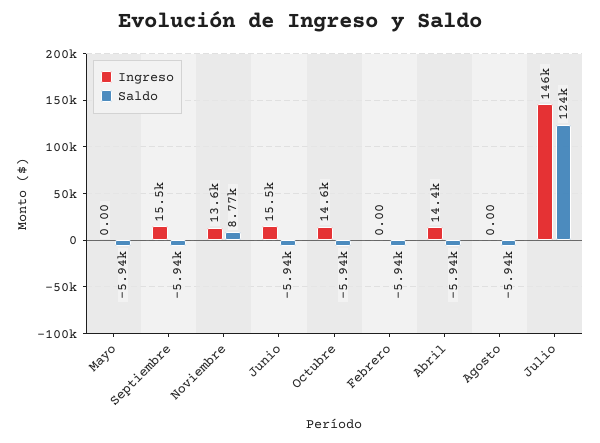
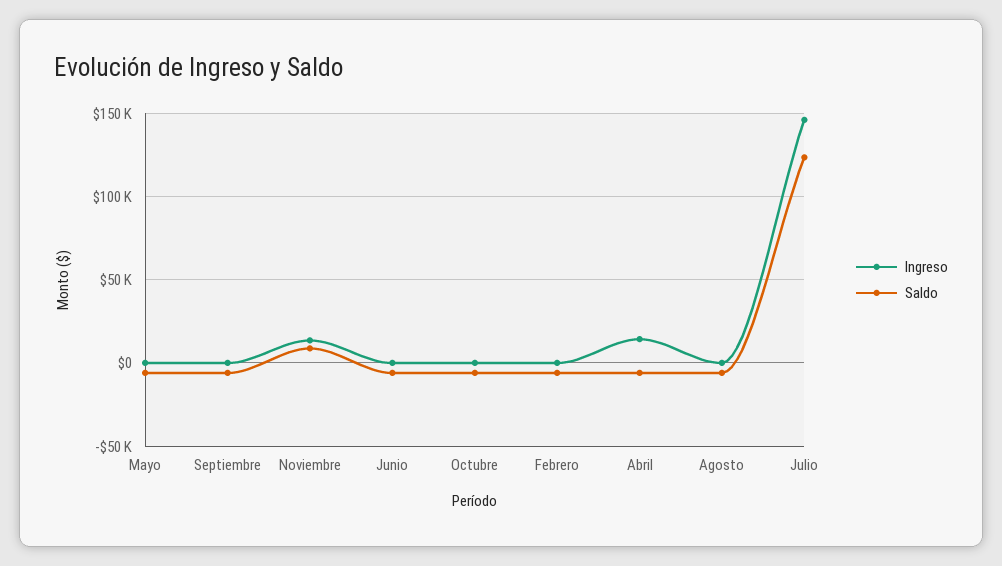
  {
    "Ingreso": {
      "Mayo": 0,
-     "Septiembre": 15500,
+     "Septiembre": 0,
      "Noviembre": 13600,
-     "Junio": 15500,
+     "Junio": 0,
-     "Octubre": 14600,
+     "Octubre": 0,
      "Febrero": 0,
      "Abril": 14400,
      "Agosto": 0,
      "Julio": 146000
    },
    "Saldo": {
      "Mayo": -5940,
      "Septiembre": -5940,
      "Noviembre": 8770,
      "Junio": -5940,
      "Octubre": -5940,
      "Febrero": -5940,
      "Abril": -5940,
      "Agosto": -5940,
      "Julio": 124000
    }
  }

